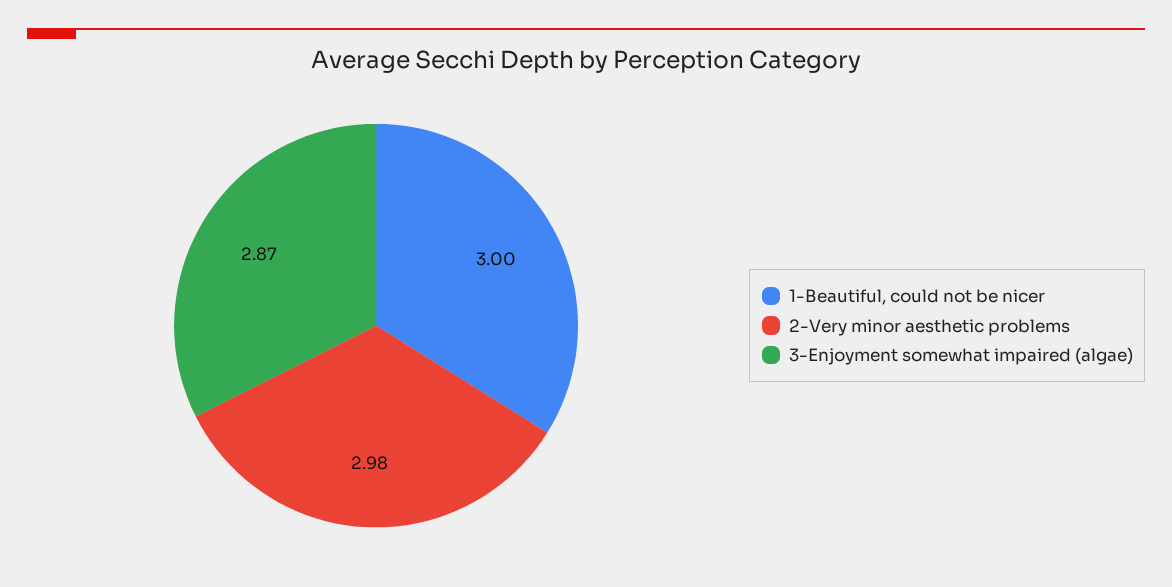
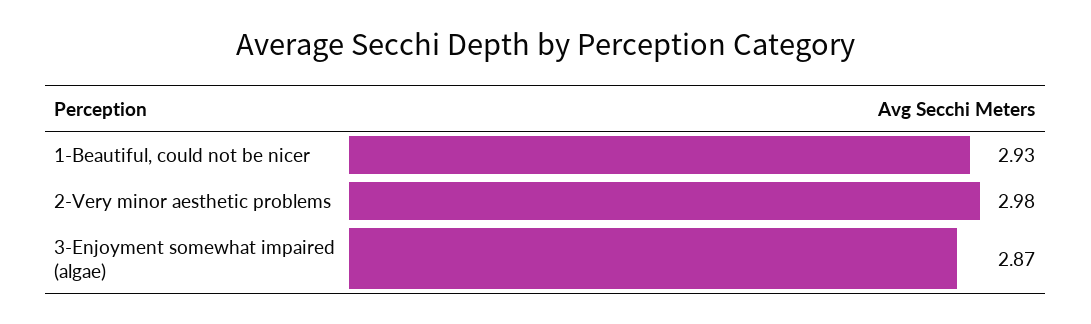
  {
-   "1-Beautiful, could not be nicer": 3,
+   "1-Beautiful, could not be nicer": 2.93,
    "2-Very minor aesthetic problems": 2.98,
    "3-Enjoyment somewhat impaired (algae)": 2.87
  }

